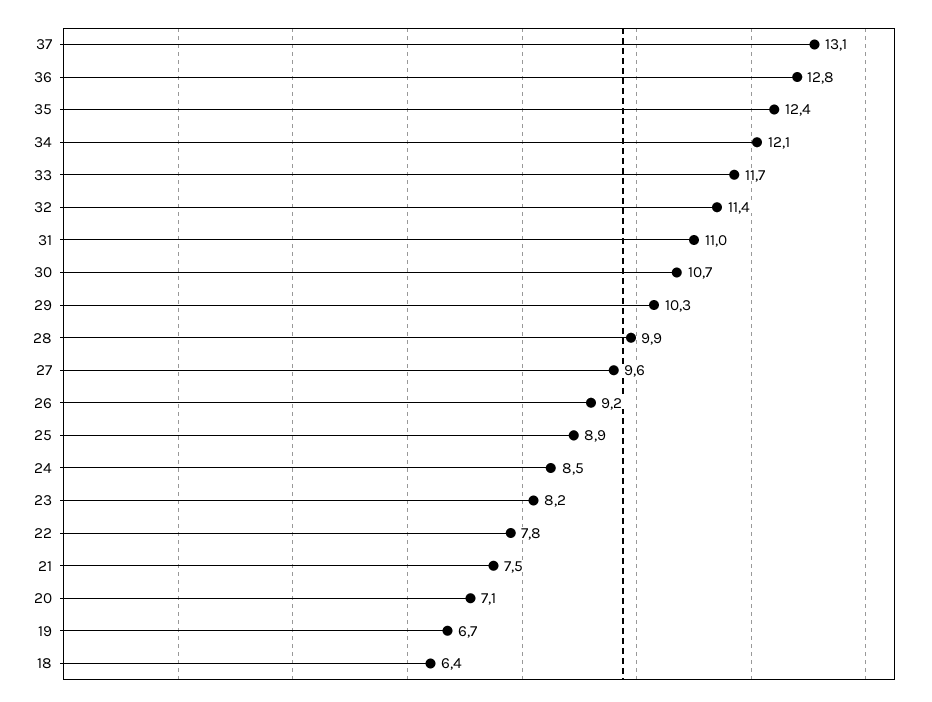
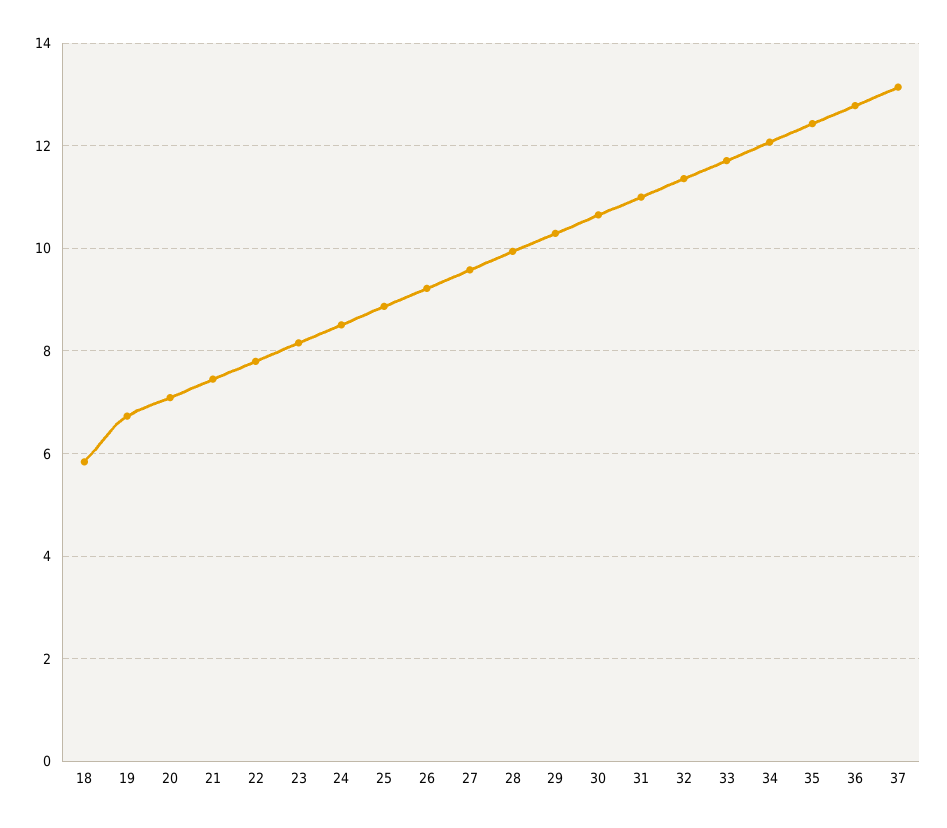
  {
    "37": 13.1,
    "36": 12.8,
    "35": 12.4,
    "34": 12.1,
    "33": 11.7,
    "32": 11.4,
    "31": 11,
    "30": 10.7,
    "29": 10.3,
    "28": 9.9,
    "27": 9.6,
    "26": 9.2,
    "25": 8.9,
    "24": 8.5,
    "23": 8.2,
    "22": 7.8,
    "21": 7.5,
    "20": 7.1,
    "19": 6.7,
-   "18": 6.4
+   "18": 5.8
  }

